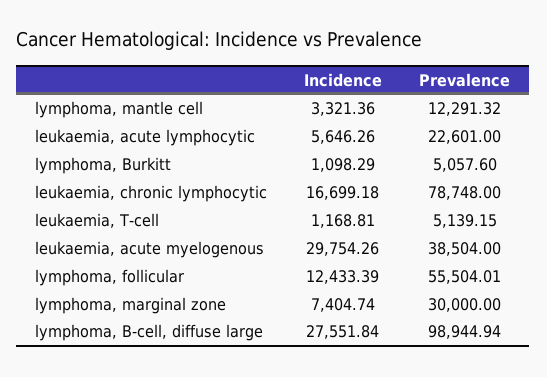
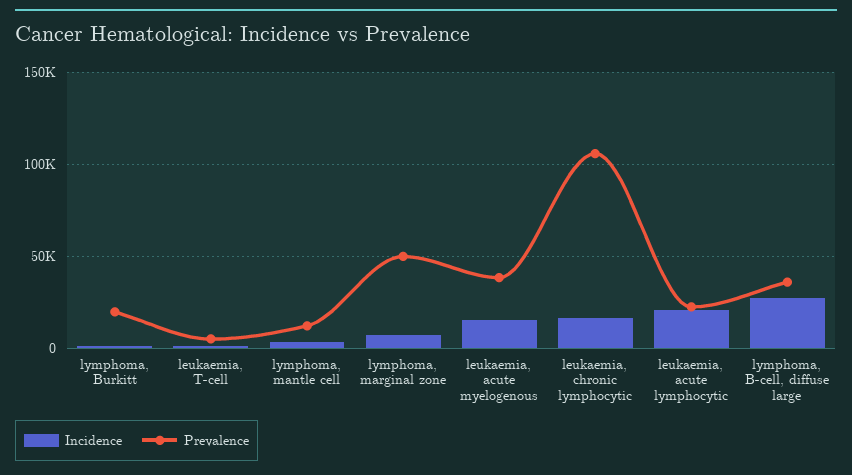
  {
    "Incidence": {
      "lymphoma, mantle cell": 3321.36,
-     "leukaemia, acute lymphocytic": 5646.26,
+     "leukaemia, acute lymphocytic": 20000,
      "lymphoma, Burkitt": 1098.29,
      "leukaemia, chronic lymphocytic": 16699.18,
      "leukaemia, T-cell": 1168.81,
-     "leukaemia, acute myelogenous": 29754.26,
+     "leukaemia, acute myelogenous": 15000,
-     "lymphoma, follicular": 12433.39,
      "lymphoma, marginal zone": 7404.74,
      "lymphoma, B-cell, diffuse large": 27551.84
    },
    "Prevalence": {
      "lymphoma, mantle cell": 12291.32,
      "leukaemia, acute lymphocytic": 22601,
-     "lymphoma, Burkitt": 5057.6,
+     "lymphoma, Burkitt": 20000,
-     "leukaemia, chronic lymphocytic": 78748,
+     "leukaemia, chronic lymphocytic": 105000,
      "leukaemia, T-cell": 5139.15,
      "leukaemia, acute myelogenous": 38504,
-     "lymphoma, follicular": 55504.01,
-     "lymphoma, marginal zone": 30000,
+     "lymphoma, marginal zone": 50000,
-     "lymphoma, B-cell, diffuse large": 98944.94
+     "lymphoma, B-cell, diffuse large": 35000
    }
  }

